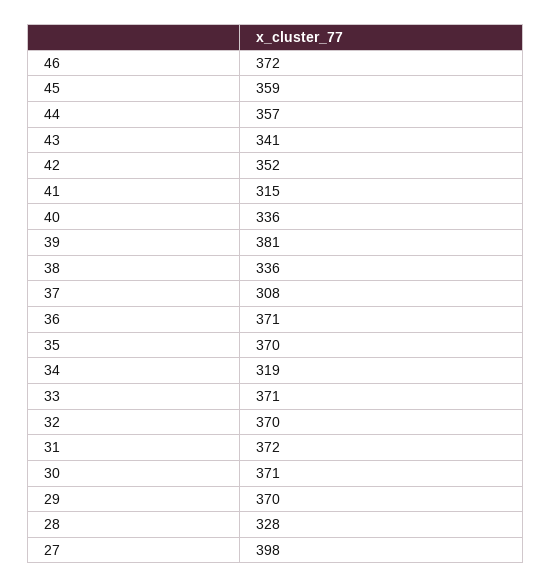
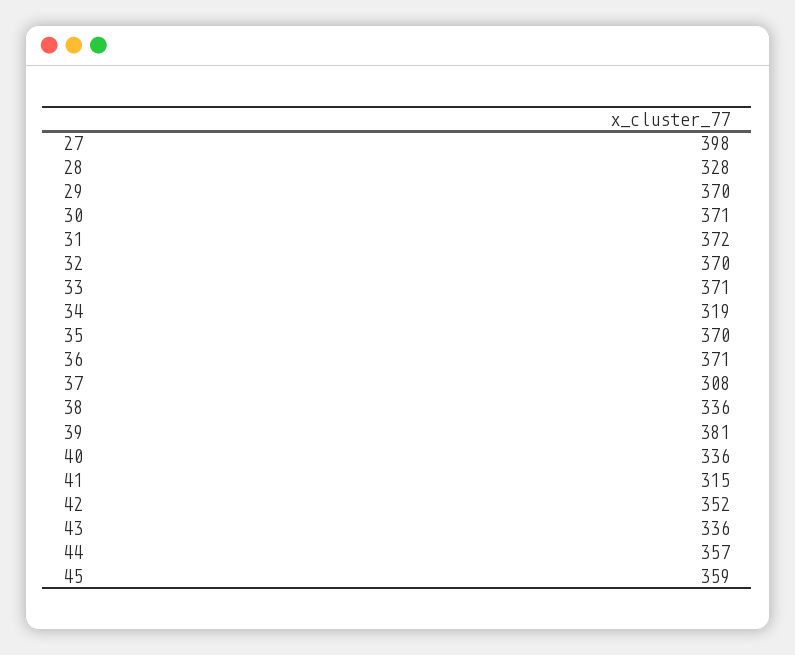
  {
-   "46": 372,
    "45": 359,
    "44": 357,
-   "43": 341,
+   "43": 336,
    "42": 352,
    "41": 315,
    "40": 336,
    "39": 381,
    "38": 336,
    "37": 308,
    "36": 371,
    "35": 370,
    "34": 319,
    "33": 371,
    "32": 370,
    "31": 372,
    "30": 371,
    "29": 370,
    "28": 328,
    "27": 398
  }

